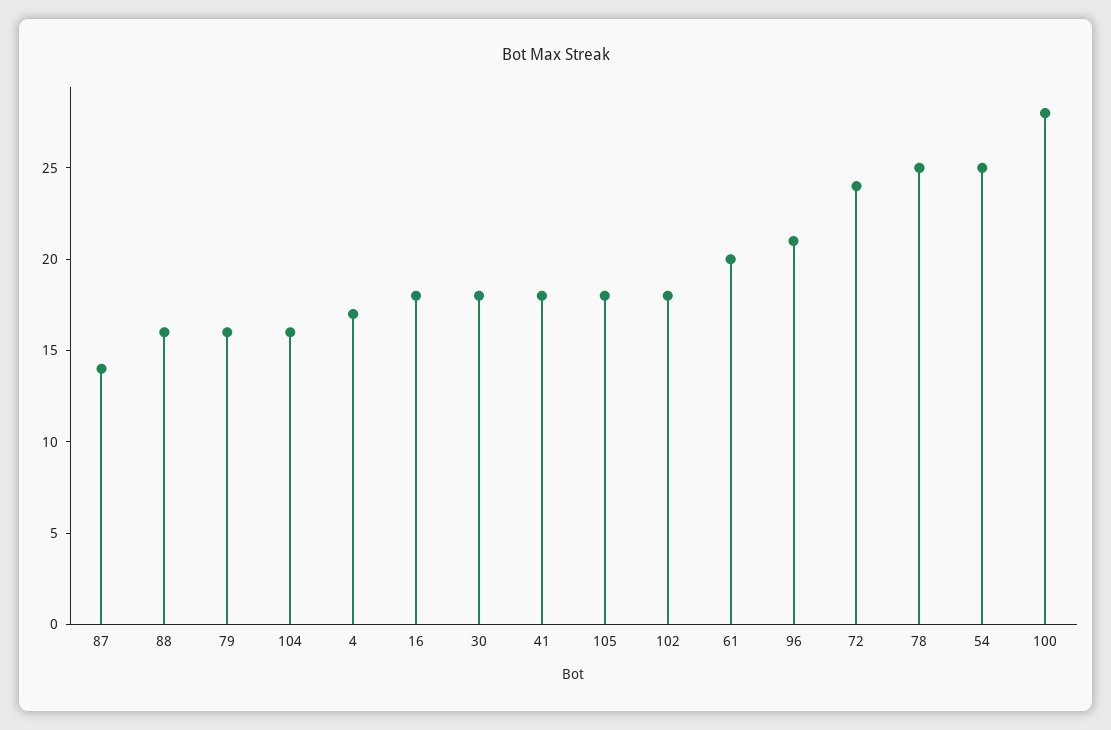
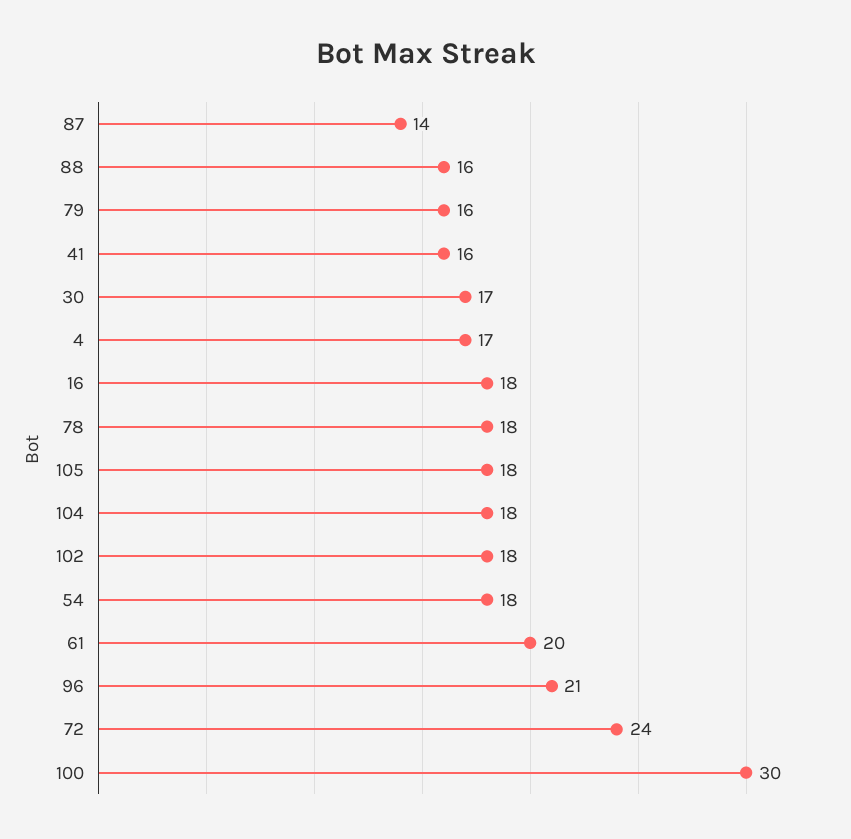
  {
    "87": 14,
    "88": 16,
    "79": 16,
-   "104": 16,
+   "104": 18,
    "4": 17,
    "16": 18,
-   "30": 18,
+   "30": 17,
-   "41": 18,
+   "41": 16,
    "105": 18,
    "102": 18,
    "61": 20,
    "96": 21,
    "72": 24,
-   "78": 25,
+   "78": 18,
-   "54": 25,
+   "54": 18,
-   "100": 28
+   "100": 30
  }

